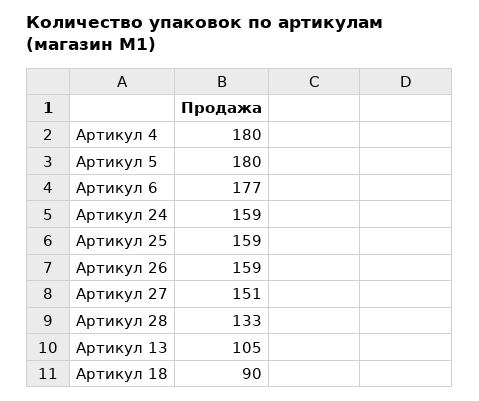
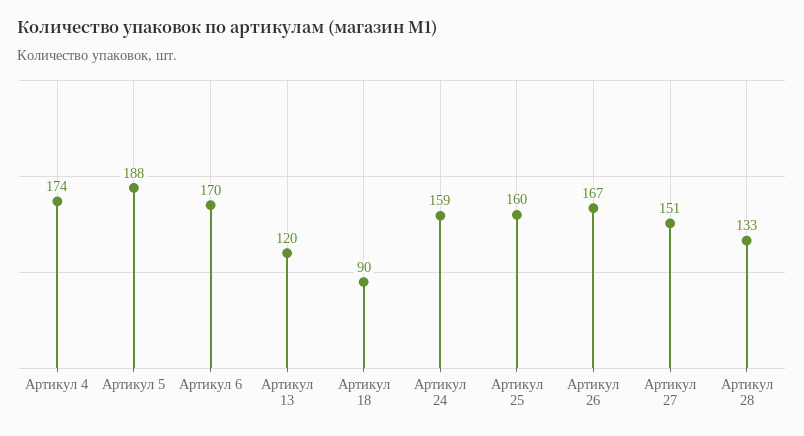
  {
-   "Артикул 4": 180,
+   "Артикул 4": 174,
-   "Артикул 5": 180,
+   "Артикул 5": 188,
-   "Артикул 6": 177,
+   "Артикул 6": 170,
    "Артикул 24": 159,
-   "Артикул 25": 159,
+   "Артикул 25": 160,
-   "Артикул 26": 159,
+   "Артикул 26": 167,
    "Артикул 27": 151,
    "Артикул 28": 133,
-   "Артикул 13": 105,
+   "Артикул 13": 120,
    "Артикул 18": 90
  }

